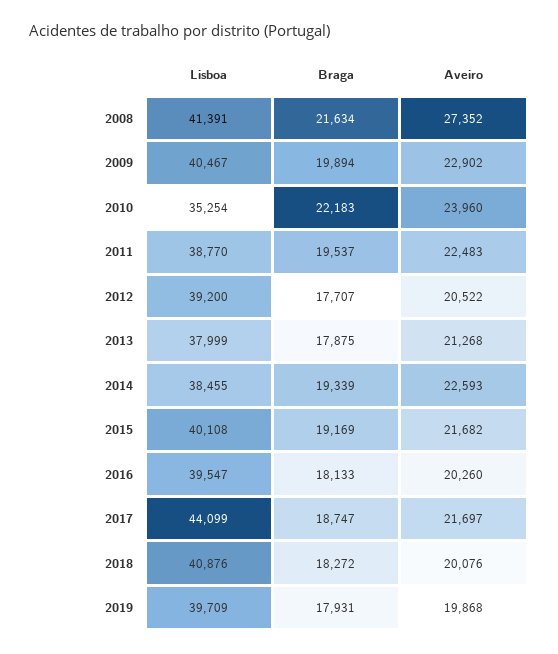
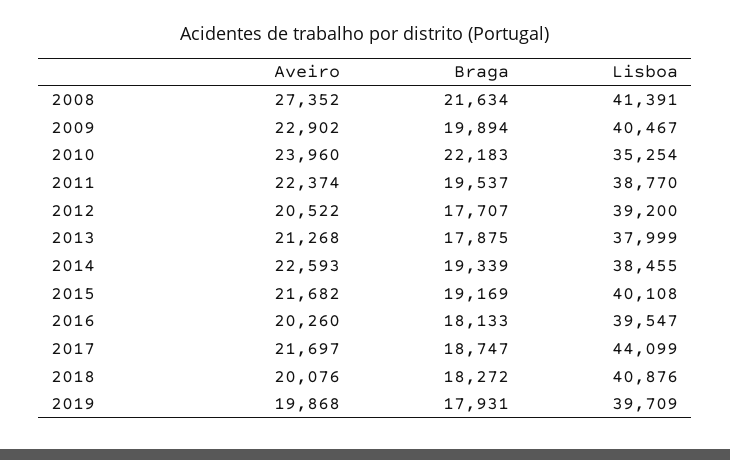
  {
    "Lisboa": {
      "2008": 41391,
      "2009": 40467,
      "2010": 35254,
      "2011": 38770,
      "2012": 39200,
      "2013": 37999,
      "2014": 38455,
      "2015": 40108,
      "2016": 39547,
      "2017": 44099,
      "2018": 40876,
      "2019": 39709
    },
    "Braga": {
      "2008": 21634,
      "2009": 19894,
      "2010": 22183,
      "2011": 19537,
      "2012": 17707,
      "2013": 17875,
      "2014": 19339,
      "2015": 19169,
      "2016": 18133,
      "2017": 18747,
      "2018": 18272,
      "2019": 17931
    },
    "Aveiro": {
      "2008": 27352,
      "2009": 22902,
      "2010": 23960,
-     "2011": 22483,
+     "2011": 22374,
      "2012": 20522,
      "2013": 21268,
      "2014": 22593,
      "2015": 21682,
      "2016": 20260,
      "2017": 21697,
      "2018": 20076,
      "2019": 19868
    }
  }

